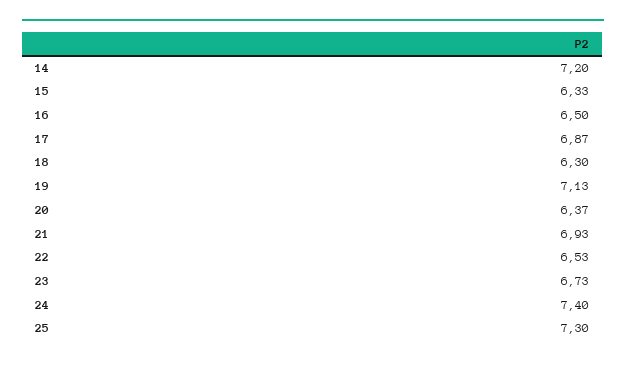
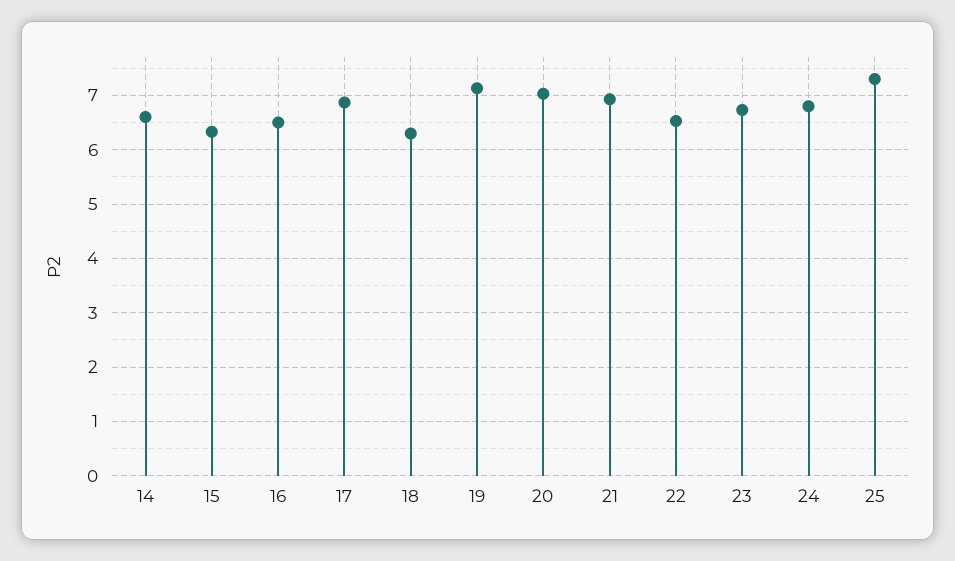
  {
-   "14": 7.2,
+   "14": 6.6,
    "15": 6.33,
    "16": 6.5,
    "17": 6.87,
    "18": 6.3,
    "19": 7.13,
-   "20": 6.37,
+   "20": 7,
    "21": 6.93,
    "22": 6.53,
    "23": 6.73,
-   "24": 7.4,
+   "24": 6.8,
    "25": 7.3
  }

